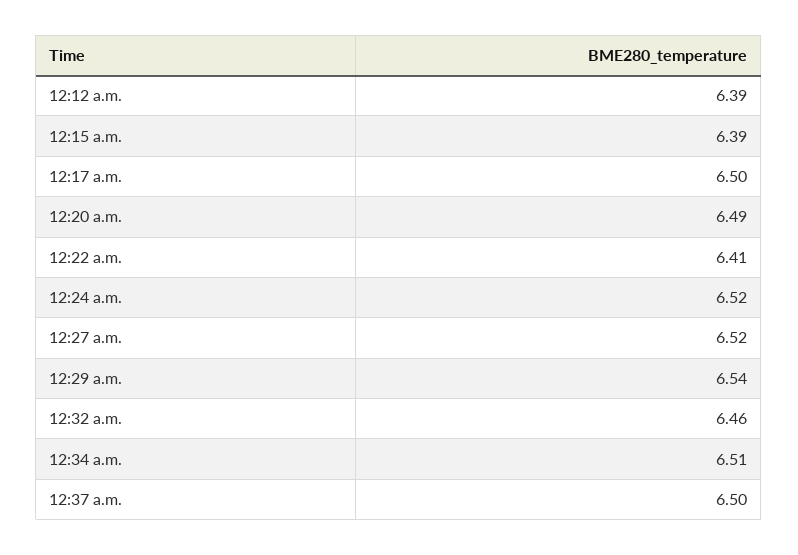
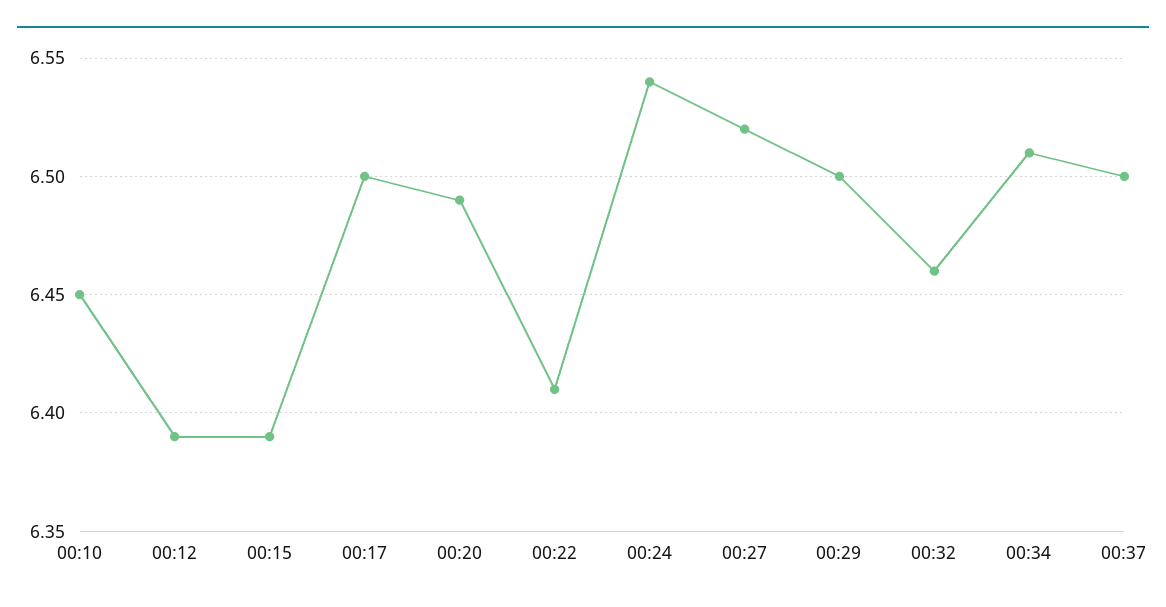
  {
    "12:12 a.m.": 6.39,
    "12:15 a.m.": 6.39,
    "12:17 a.m.": 6.5,
    "12:20 a.m.": 6.49,
    "12:22 a.m.": 6.41,
-   "12:24 a.m.": 6.52,
+   "12:24 a.m.": 6.54,
    "12:27 a.m.": 6.52,
-   "12:29 a.m.": 6.54,
+   "12:29 a.m.": 6.5,
    "12:32 a.m.": 6.46,
    "12:34 a.m.": 6.51,
-   "12:37 a.m.": 6.5
+   "12:37 a.m.": 6.5,
+   "00:10": 6.45
  }

